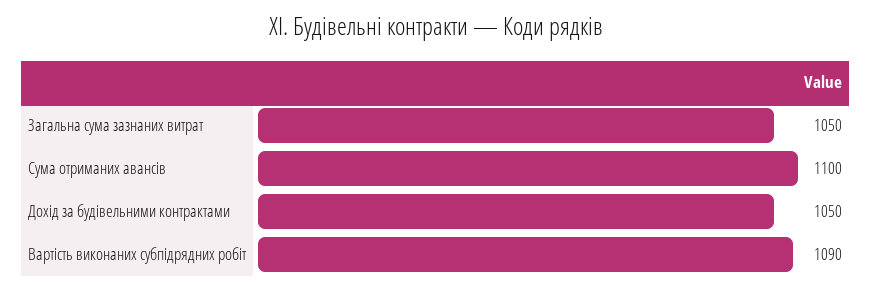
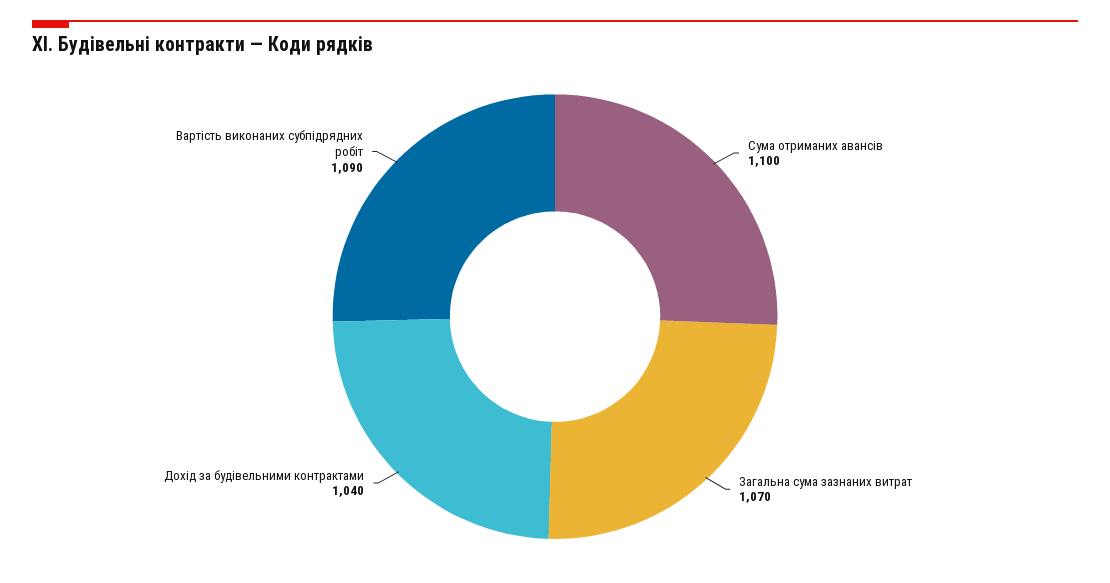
  {
-   "Загальна сума зазнаних витрат": 1050,
+   "Загальна сума зазнаних витрат": 1070,
    "Сума отриманих авансів": 1100,
-   "Дохід за будівельними контрактами": 1050,
+   "Дохід за будівельними контрактами": 1040,
    "Вартість виконаних субпідрядних робіт": 1090
  }

